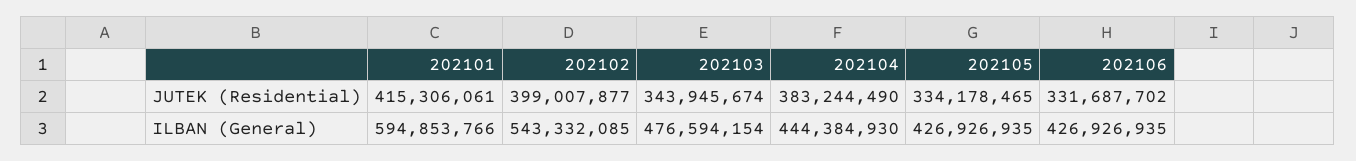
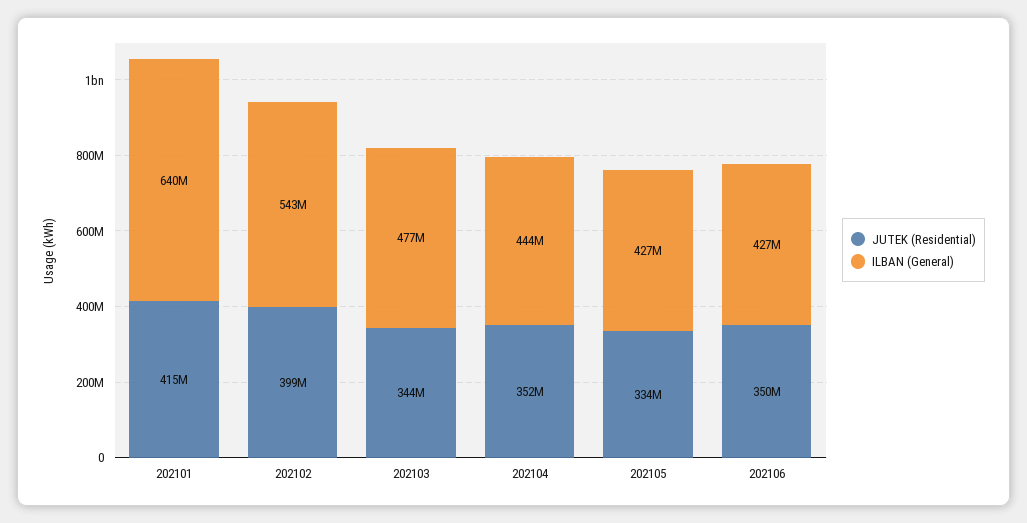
  {
    "JUTEK (Residential)": {
      "202101": 415306061,
      "202102": 399007877,
      "202103": 343945674,
-     "202104": 383244490,
+     "202104": 352000000,
      "202105": 334178465,
-     "202106": 331687702
+     "202106": 350000000
    },
    "ILBAN (General)": {
-     "202101": 594853766,
+     "202101": 640000000,
      "202102": 543332085,
      "202103": 476594154,
      "202104": 444384930,
      "202105": 426926935,
      "202106": 426926935
    }
  }

